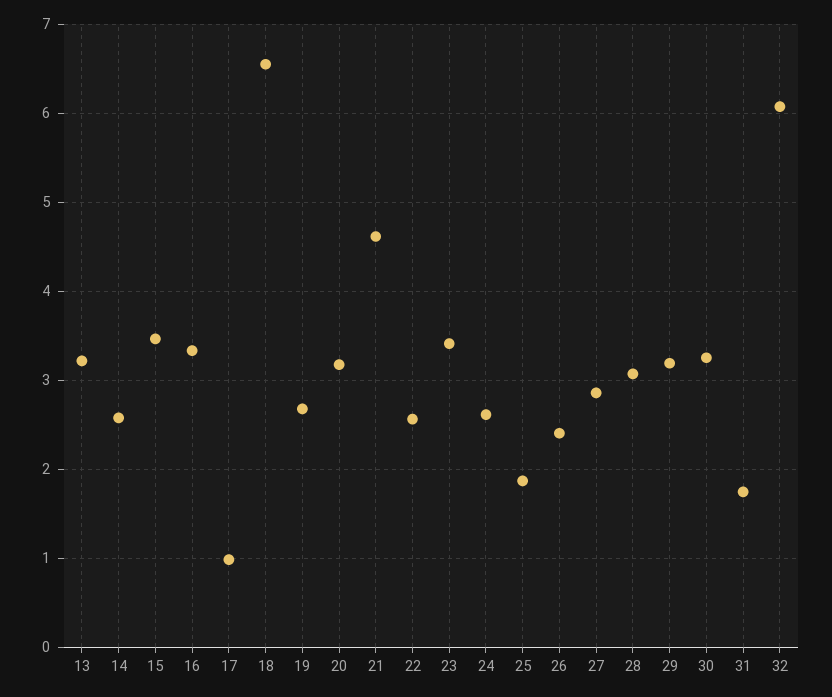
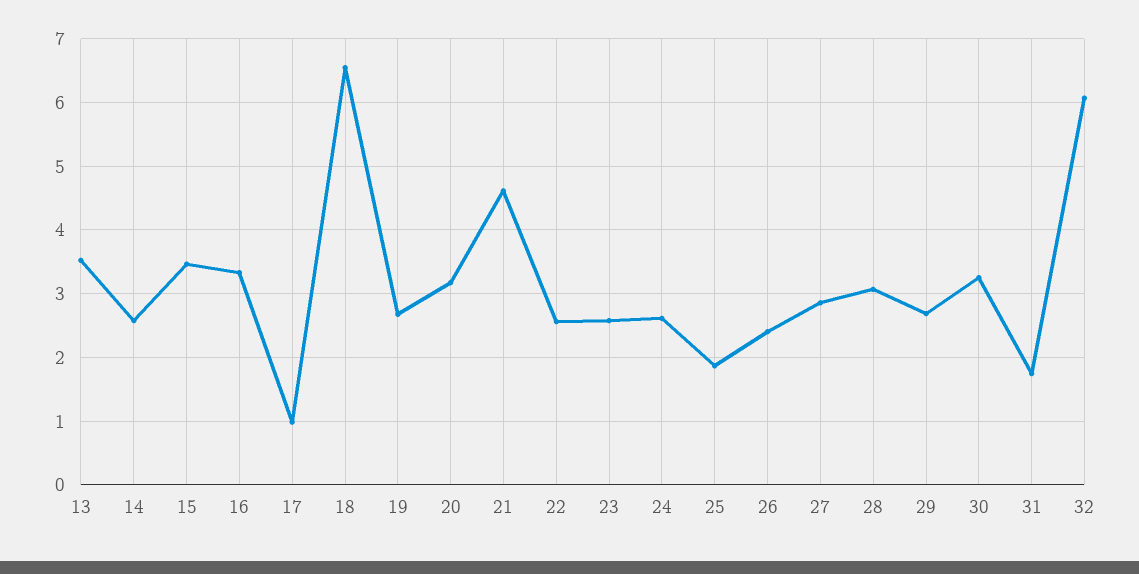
  {
-   "13": 3.2,
+   "13": 3.5,
    "14": 2.6,
    "15": 3.5,
    "16": 3.3,
    "17": 1,
    "18": 6.5,
    "19": 2.7,
    "20": 3.2,
    "21": 4.6,
    "22": 2.6,
-   "23": 3.4,
+   "23": 2.6,
    "24": 2.6,
    "25": 1.9,
    "26": 2.4,
    "27": 2.9,
    "28": 3.1,
-   "29": 3.2,
+   "29": 2.7,
    "30": 3.3,
    "31": 1.7,
    "32": 6.1
  }

